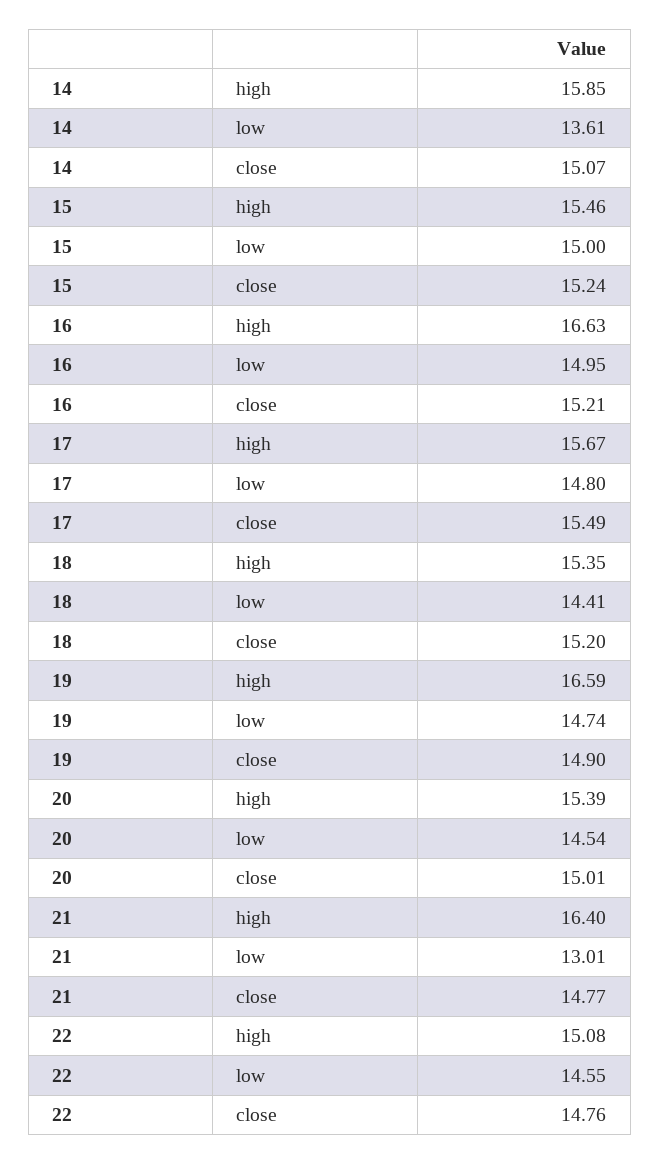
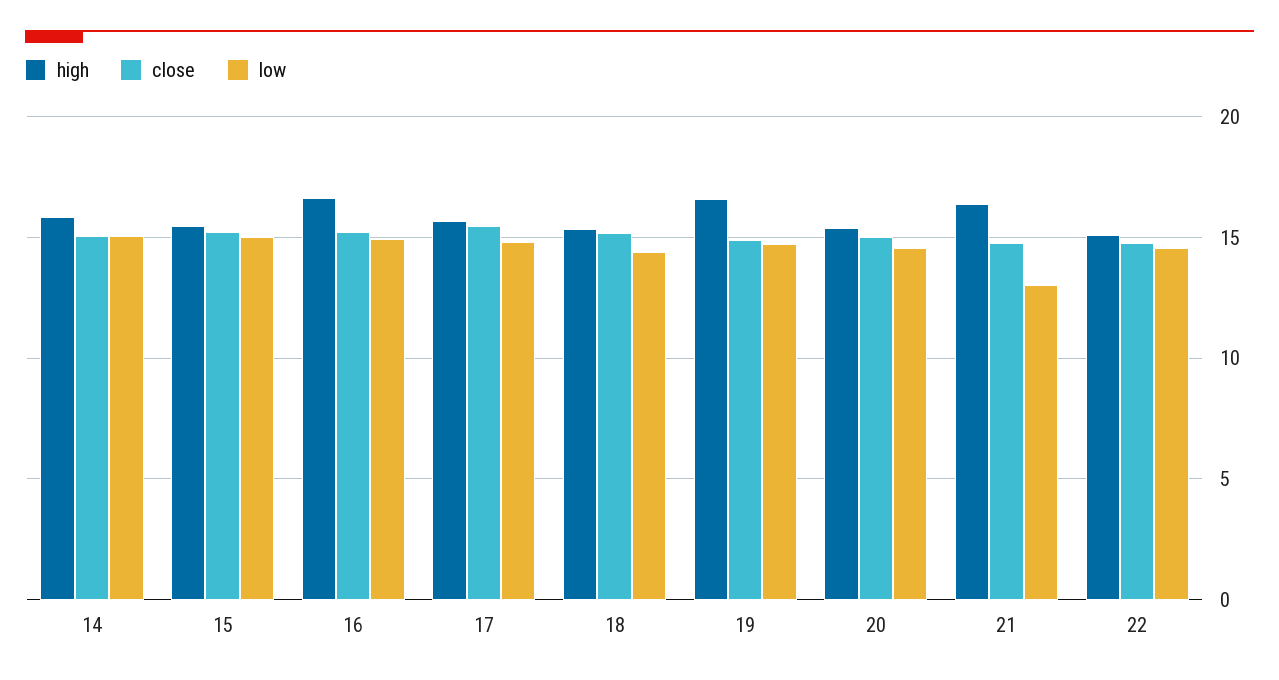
  {
    "high": {
      "14": 15.85,
      "15": 15.46,
      "16": 16.63,
      "17": 15.67,
      "18": 15.35,
      "19": 16.59,
      "20": 15.39,
      "21": 16.4,
      "22": 15.08
    },
    "low": {
-     "14": 13.61,
+     "14": 15,
      "15": 15,
      "16": 14.95,
      "17": 14.8,
      "18": 14.41,
      "19": 14.74,
      "20": 14.54,
      "21": 13.01,
      "22": 14.55
    },
    "close": {
      "14": 15.07,
      "15": 15.24,
      "16": 15.21,
      "17": 15.49,
      "18": 15.2,
      "19": 14.9,
      "20": 15.01,
      "21": 14.77,
      "22": 14.76
    }
  }

